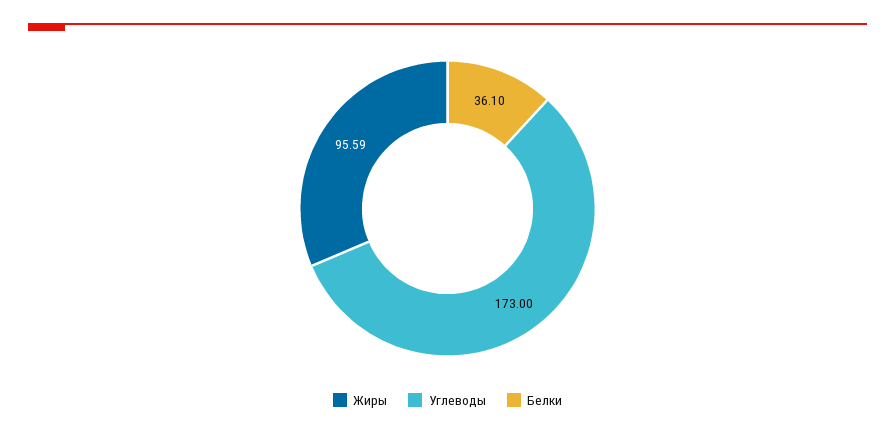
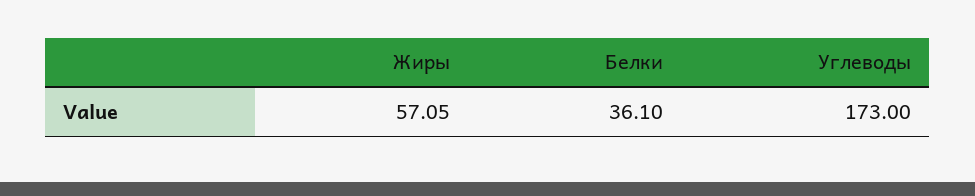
  {
-   "Жиры": 95.59,
+   "Жиры": 57.05,
    "Углеводы": 173,
    "Белки": 36.1
  }

